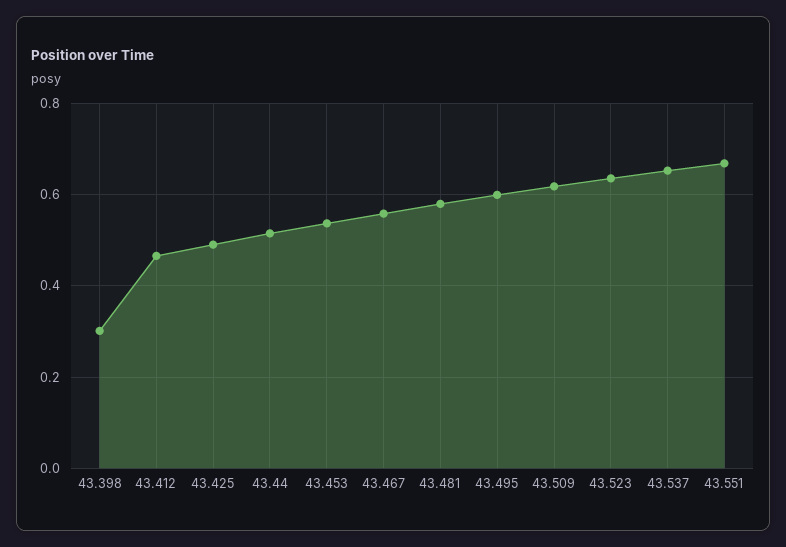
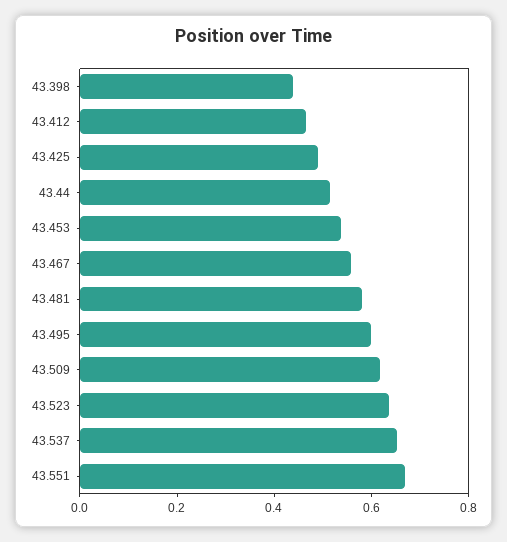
  {
-   "43.398": 0.3,
+   "43.398": 0.45,
    "43.412": 0.46,
    "43.425": 0.5,
    "43.44": 0.52,
    "43.453": 0.54,
    "43.467": 0.56,
    "43.481": 0.58,
    "43.495": 0.6,
    "43.509": 0.62,
    "43.523": 0.64,
    "43.537": 0.66,
    "43.551": 0.66
  }

